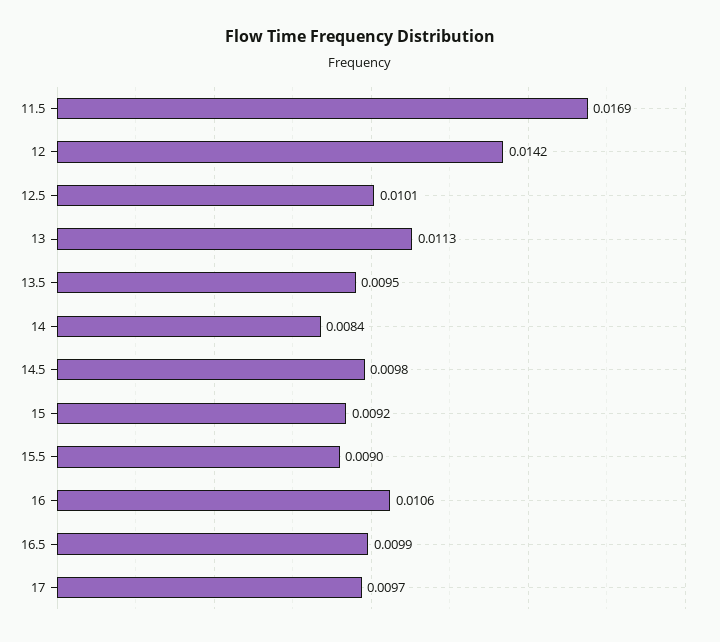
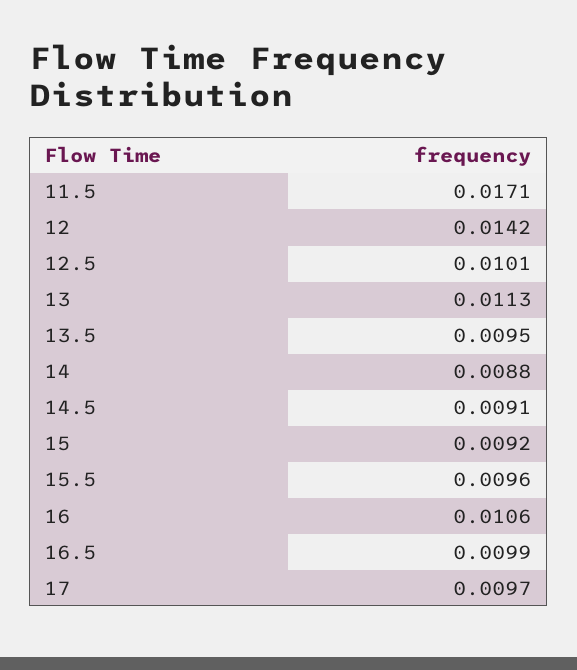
  {
-   "11.5": 0.0169,
+   "11.5": 0.0171,
    "12": 0.0142,
    "12.5": 0.0101,
    "13": 0.0113,
    "13.5": 0.0095,
-   "14": 0.0084,
+   "14": 0.0088,
-   "14.5": 0.0098,
+   "14.5": 0.0091,
    "15": 0.0092,
-   "15.5": 0.009,
+   "15.5": 0.0096,
    "16": 0.0106,
    "16.5": 0.0099,
    "17": 0.0097
  }

